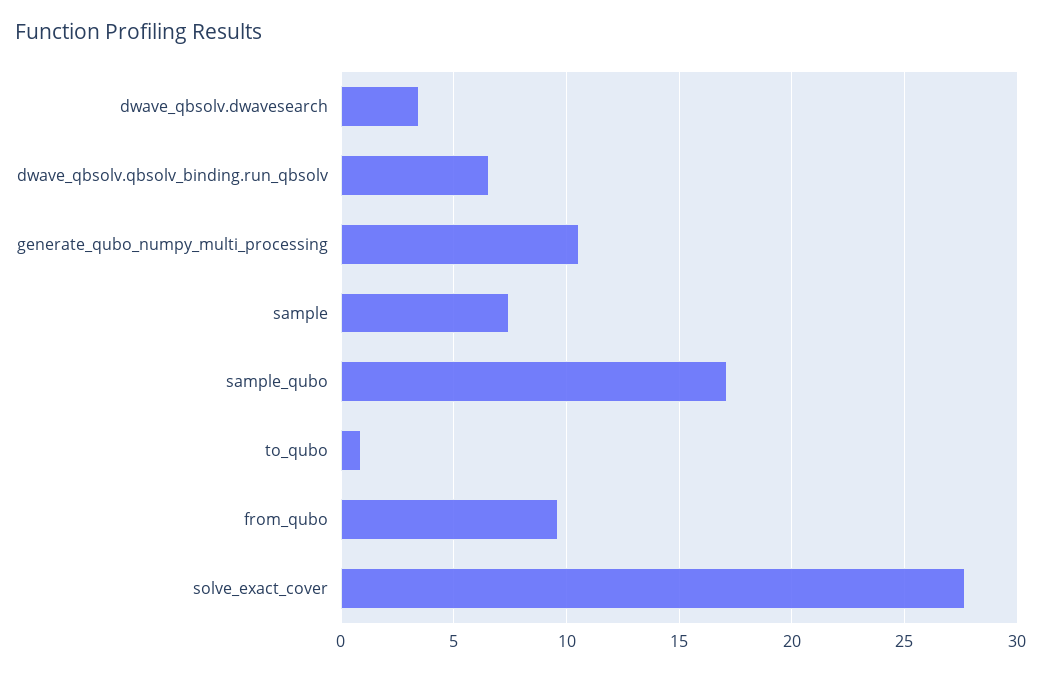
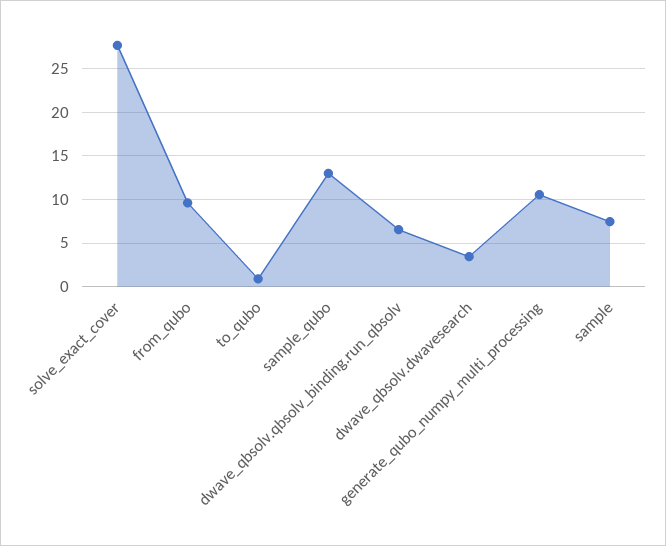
  {
    "dwave_qbsolv.dwavesearch": 3.5,
    "dwave_qbsolv.qbsolv_binding.run_qbsolv": 6.5,
    "generate_qubo_numpy_multi_processing": 10.5,
    "sample": 7.5,
-   "sample_qubo": 17,
+   "sample_qubo": 13,
    "to_qubo": 1,
    "from_qubo": 9.5,
    "solve_exact_cover": 27.5
  }

